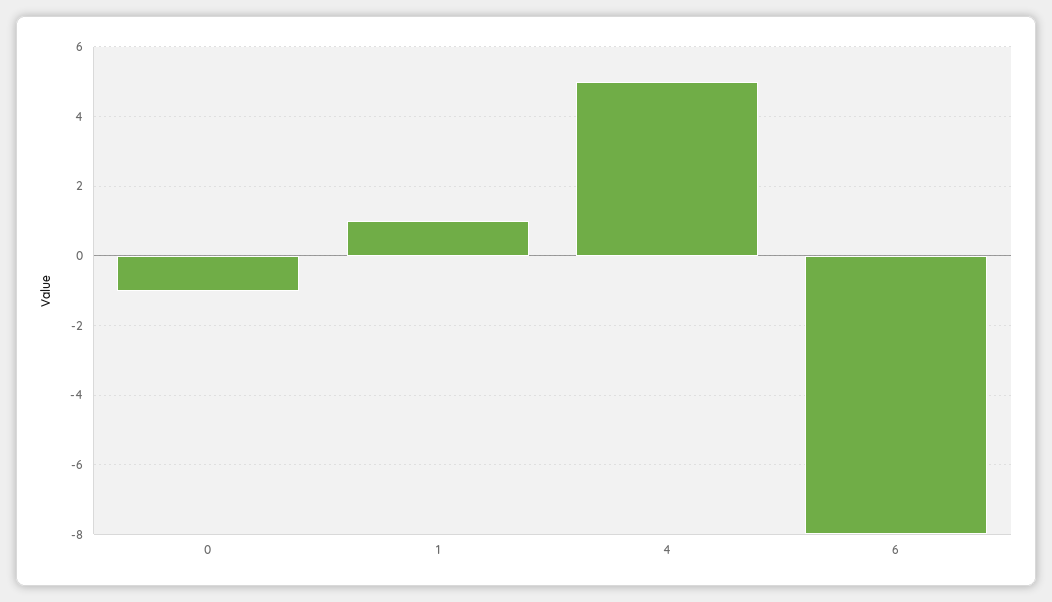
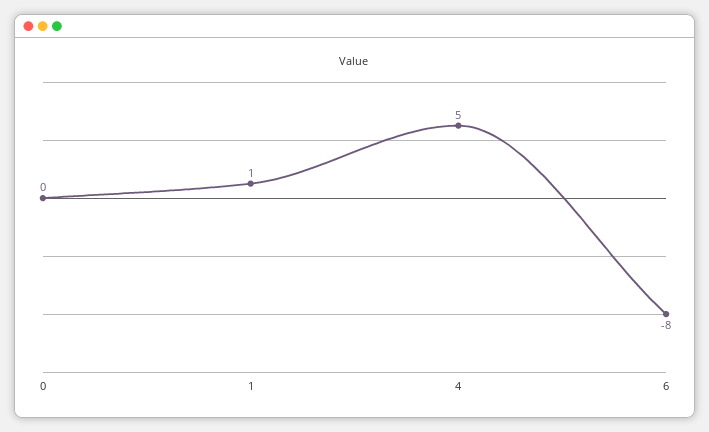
  {
-   "0": -1,
+   "0": 0,
    "1": 1,
    "4": 5,
    "6": -8
  }

